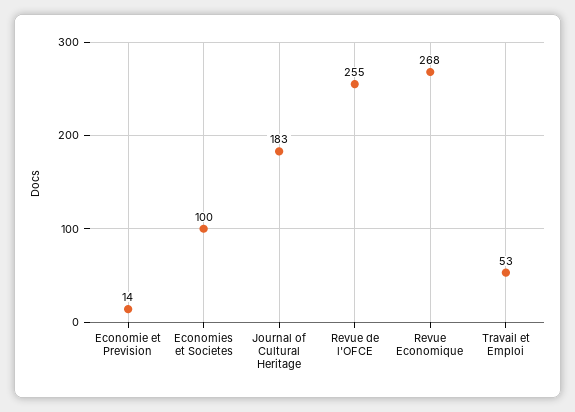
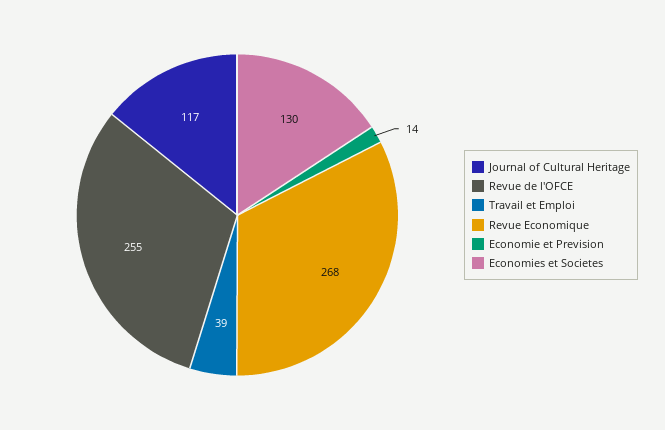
  {
    "Economie et Prevision": 14,
-   "Economies et Societes": 100,
+   "Economies et Societes": 130,
-   "Journal of Cultural Heritage": 183,
+   "Journal of Cultural Heritage": 117,
    "Revue de l'OFCE": 255,
    "Revue Economique": 268,
-   "Travail et Emploi": 53
+   "Travail et Emploi": 39
  }

